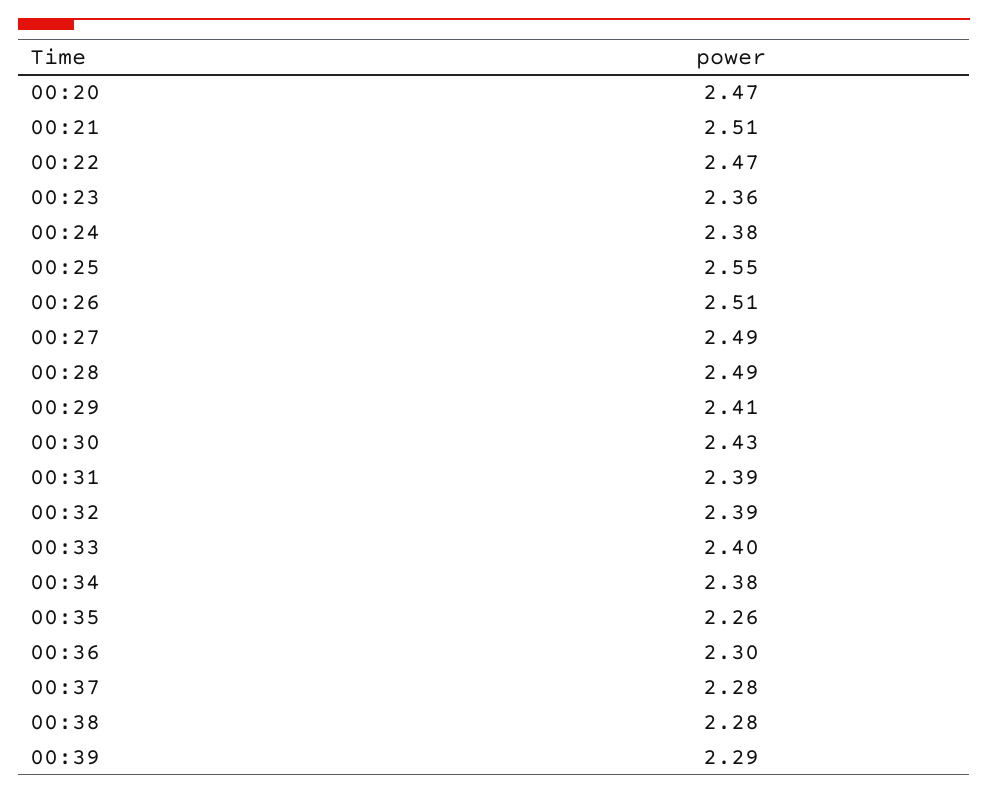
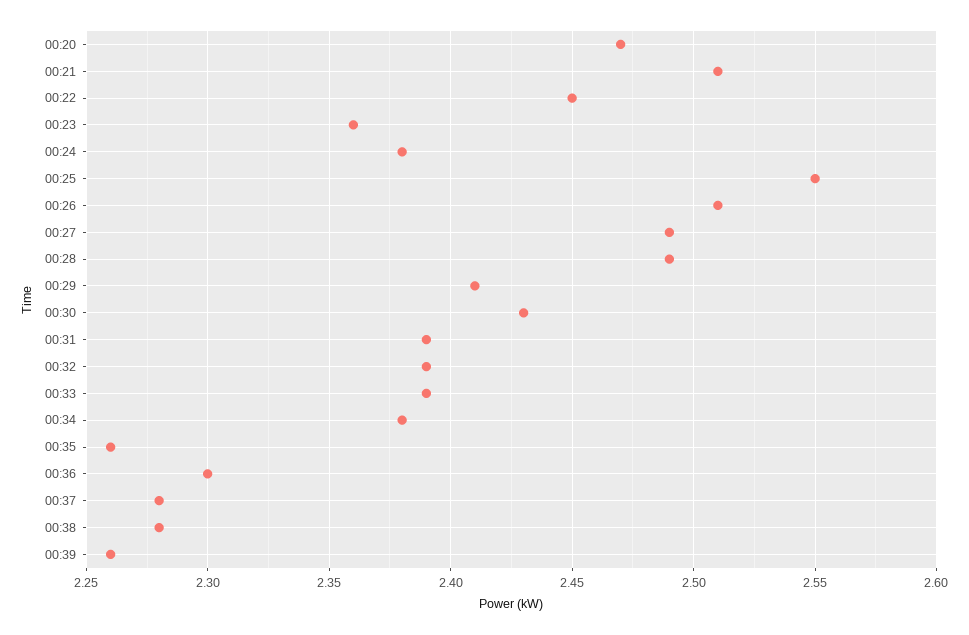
  {
    "00:20": 2.47,
    "00:21": 2.51,
-   "00:22": 2.47,
+   "00:22": 2.45,
    "00:23": 2.36,
    "00:24": 2.38,
    "00:25": 2.55,
    "00:26": 2.51,
    "00:27": 2.49,
    "00:28": 2.49,
    "00:29": 2.41,
    "00:30": 2.43,
    "00:31": 2.39,
    "00:32": 2.39,
-   "00:33": 2.4,
+   "00:33": 2.39,
    "00:34": 2.38,
    "00:35": 2.26,
    "00:36": 2.3,
    "00:37": 2.28,
    "00:38": 2.28,
-   "00:39": 2.29
+   "00:39": 2.26
  }

